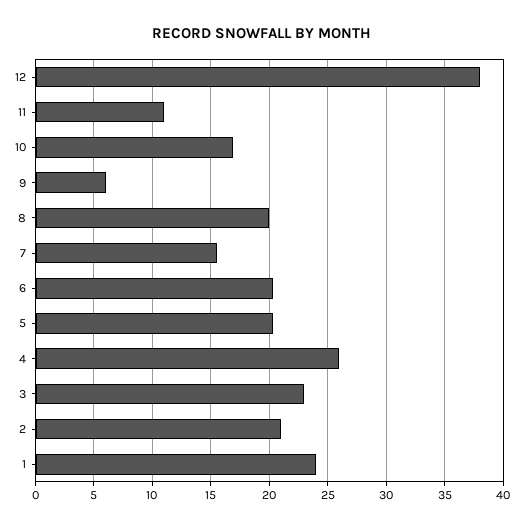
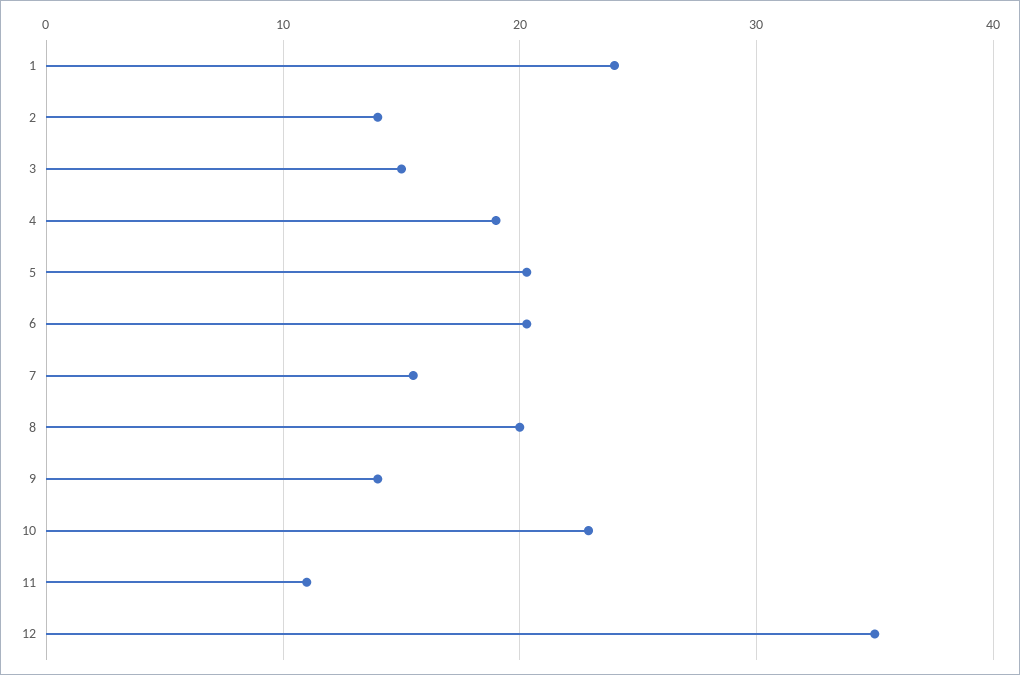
  {
-   "12": 38,
+   "12": 35,
    "11": 11,
-   "10": 17,
+   "10": 23,
-   "9": 6,
+   "9": 14,
    "8": 20,
    "7": 16,
    "6": 20,
    "5": 20,
-   "4": 26,
+   "4": 19,
-   "3": 23,
+   "3": 15,
-   "2": 21,
+   "2": 14,
    "1": 24
  }

